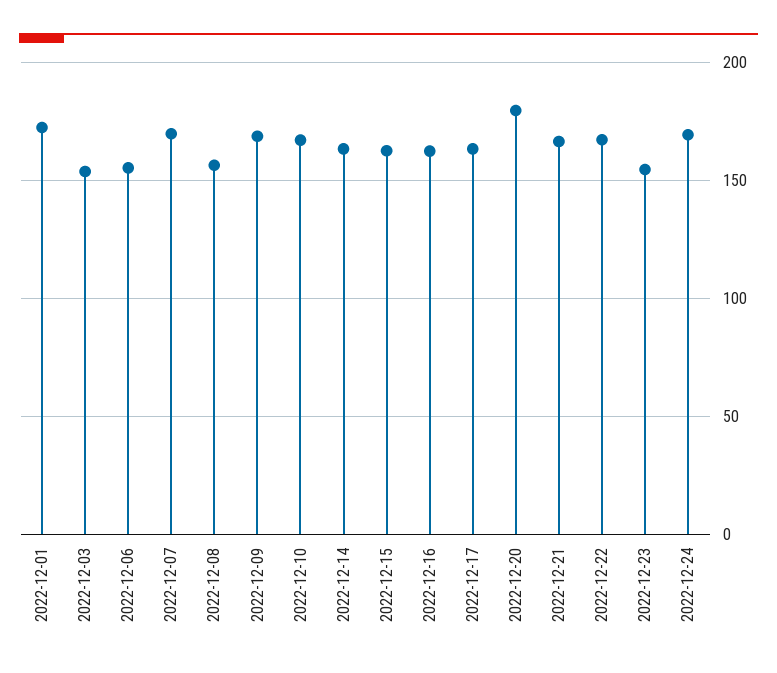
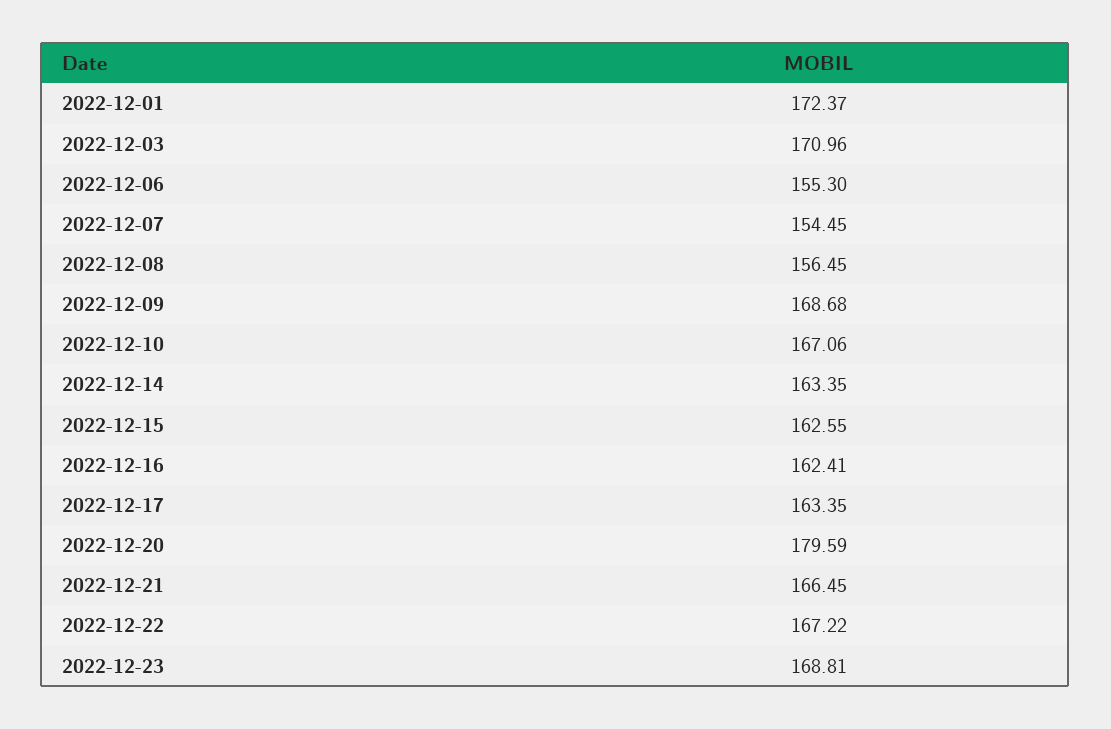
  {
    "2022-12-01": 172.37,
-   "2022-12-03": 155,
+   "2022-12-03": 170.96,
    "2022-12-06": 155.3,
-   "2022-12-07": 170,
+   "2022-12-07": 154.45,
    "2022-12-08": 156.45,
    "2022-12-09": 168.68,
    "2022-12-10": 167.06,
    "2022-12-14": 163.35,
    "2022-12-15": 162.55,
    "2022-12-16": 162.41,
    "2022-12-17": 163.35,
    "2022-12-20": 179.59,
    "2022-12-21": 166.45,
    "2022-12-22": 167.22,
-   "2022-12-23": 155,
+   "2022-12-23": 168.81
-   "2022-12-24": 170
  }

